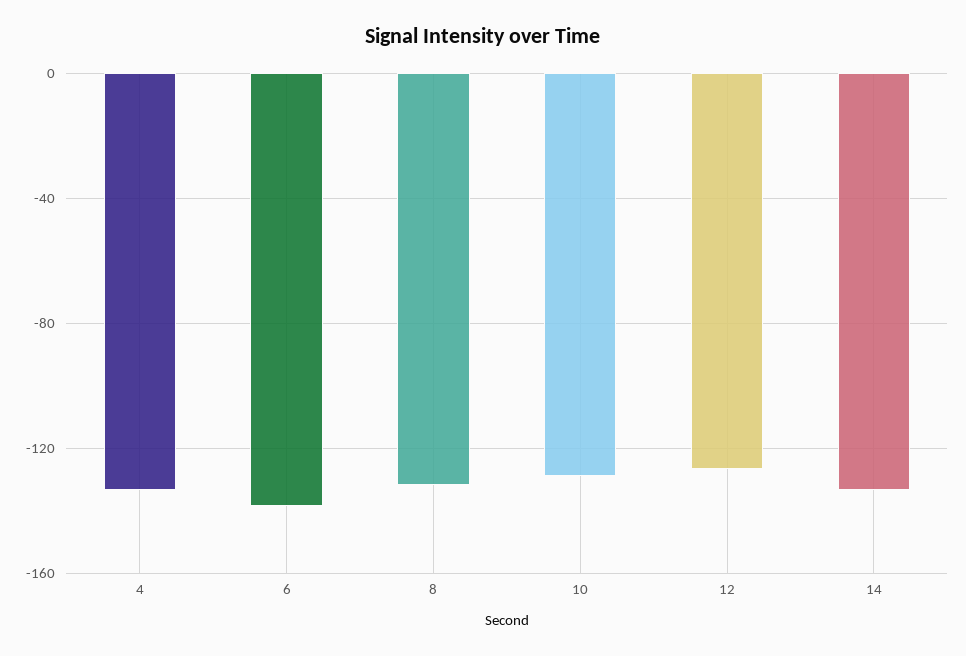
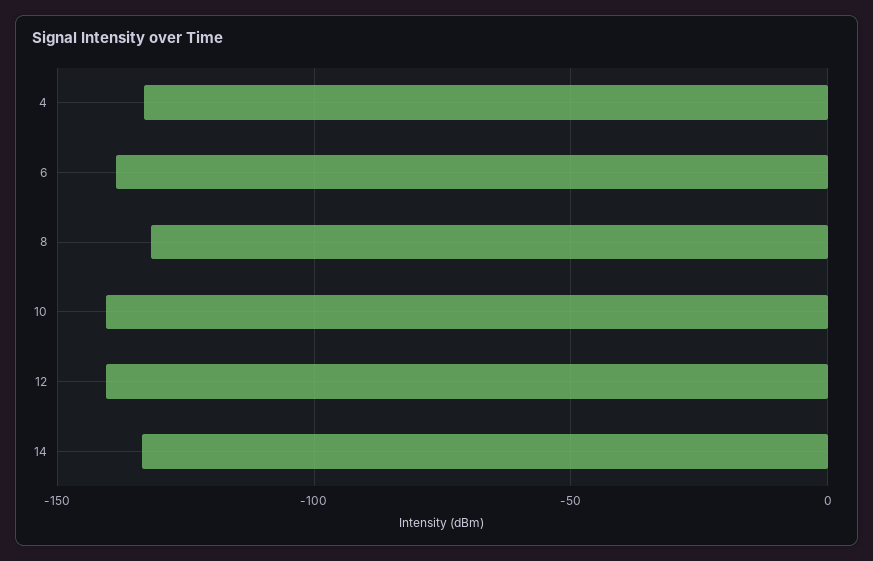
  {
    "4": -135,
    "6": -140,
    "8": -130,
-   "10": -130,
+   "10": -140,
-   "12": -125,
+   "12": -140,
    "14": -135
  }

